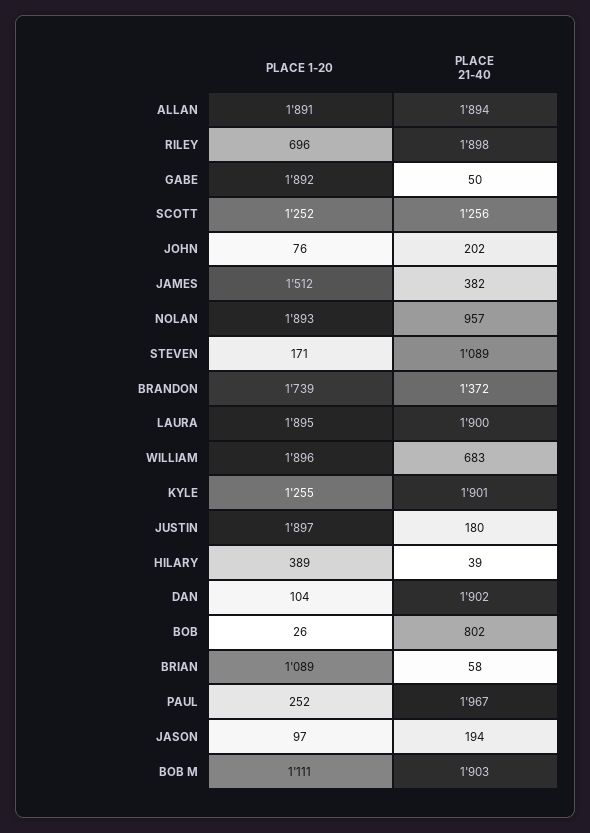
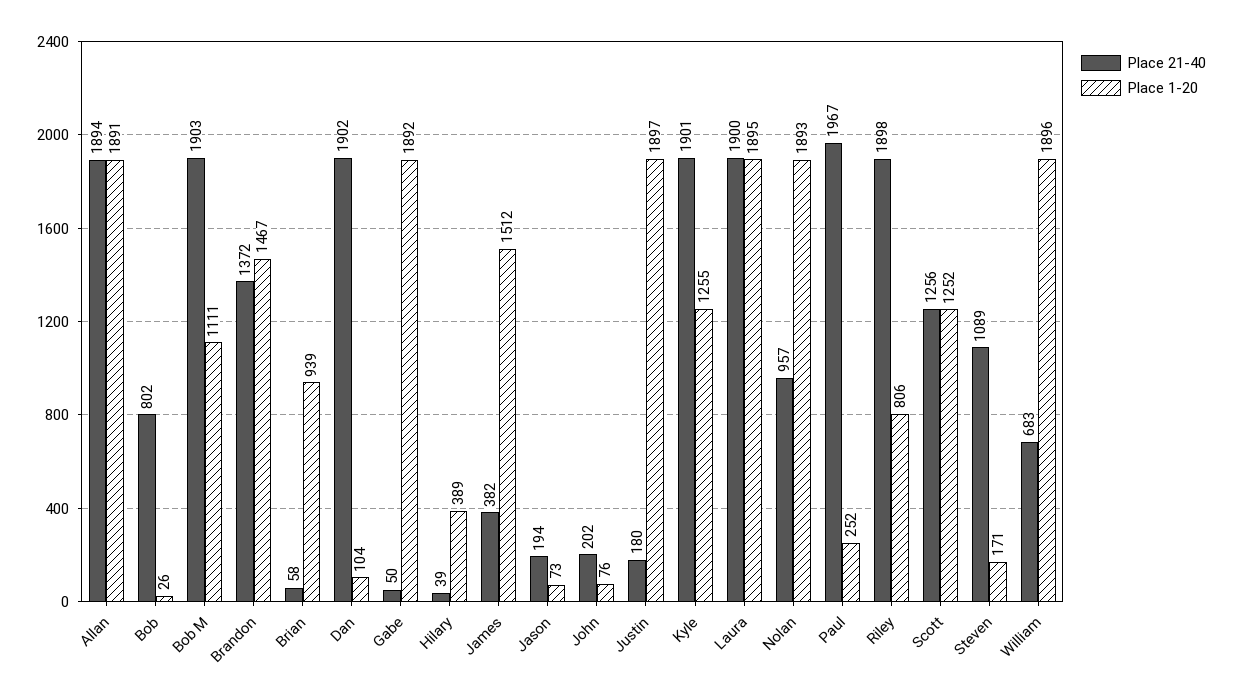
  {
    "PLACE 1-20": {
      "ALLAN": 1891,
-     "RILEY": 696,
+     "RILEY": 806,
      "GABE": 1892,
      "SCOTT": 1252,
      "JOHN": 76,
      "JAMES": 1512,
      "NOLAN": 1893,
      "STEVEN": 171,
-     "BRANDON": 1739,
+     "BRANDON": 1467,
      "LAURA": 1895,
      "WILLIAM": 1896,
      "KYLE": 1255,
      "JUSTIN": 1897,
      "HILARY": 389,
      "DAN": 104,
      "BOB": 26,
-     "BRIAN": 1089,
+     "BRIAN": 939,
      "PAUL": 252,
-     "JASON": 97,
+     "JASON": 73,
      "BOB M": 1111
    },
    "PLACE 21-40": {
      "ALLAN": 1894,
      "RILEY": 1898,
      "GABE": 50,
      "SCOTT": 1256,
      "JOHN": 202,
      "JAMES": 382,
      "NOLAN": 957,
      "STEVEN": 1089,
      "BRANDON": 1372,
      "LAURA": 1900,
      "WILLIAM": 683,
      "KYLE": 1901,
      "JUSTIN": 180,
      "HILARY": 39,
      "DAN": 1902,
      "BOB": 802,
      "BRIAN": 58,
      "PAUL": 1967,
      "JASON": 194,
      "BOB M": 1903
    }
  }

